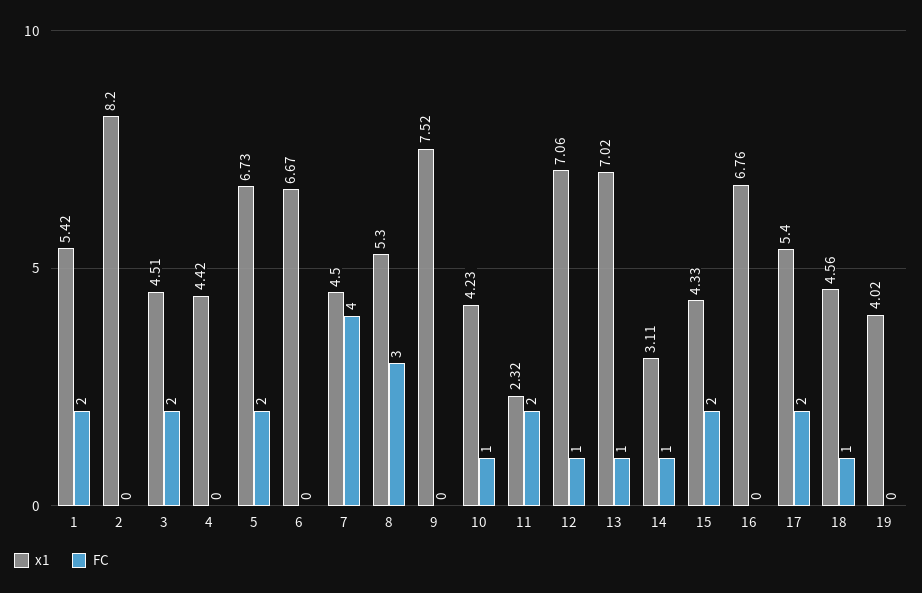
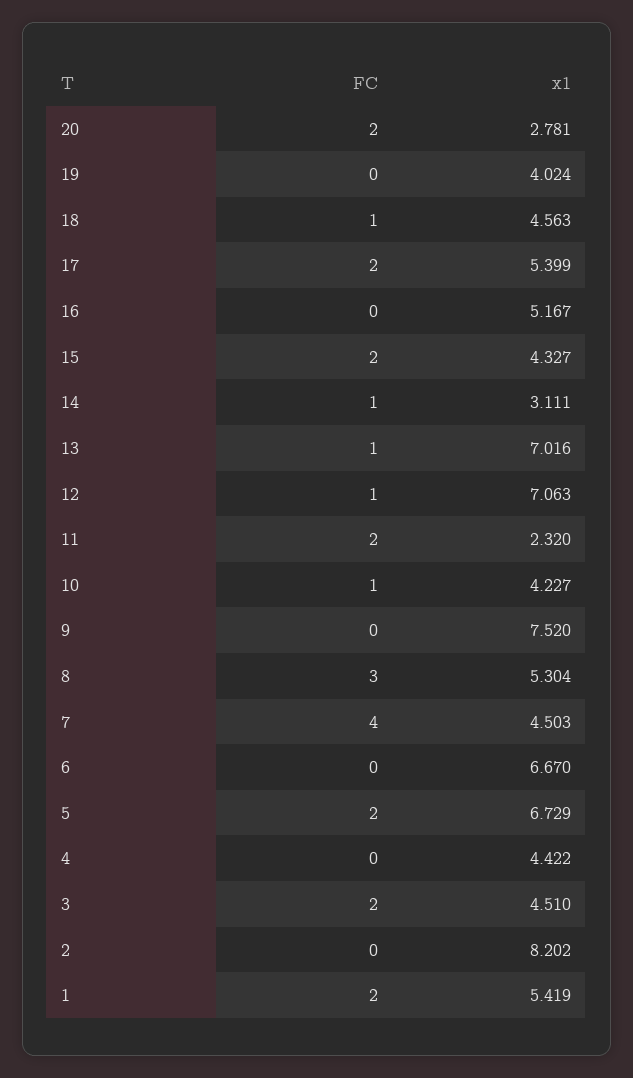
  {
    "x1": {
      "1": 5.419,
      "2": 8.202,
      "3": 4.51,
      "4": 4.422,
      "5": 6.729,
      "6": 6.67,
      "7": 4.503,
      "8": 5.304,
      "9": 7.52,
      "10": 4.227,
      "11": 2.32,
      "12": 7.063,
      "13": 7.016,
      "14": 3.111,
      "15": 4.327,
-     "16": 6.76,
+     "16": 5.167,
      "17": 5.399,
      "18": 4.563,
-     "19": 4.024
+     "19": 4.024,
+     "20": 2.781
    },
    "FC": {
      "1": 2,
      "2": 0,
      "3": 2,
      "4": 0,
      "5": 2,
      "6": 0,
      "7": 4,
      "8": 3,
      "9": 0,
      "10": 1,
      "11": 2,
      "12": 1,
      "13": 1,
      "14": 1,
      "15": 2,
      "16": 0,
      "17": 2,
      "18": 1,
-     "19": 0
+     "19": 0,
+     "20": 2
    }
  }

